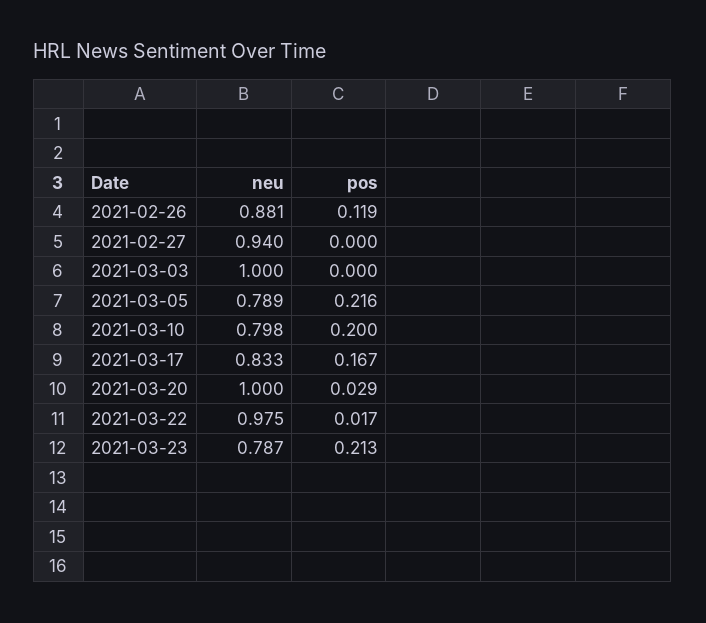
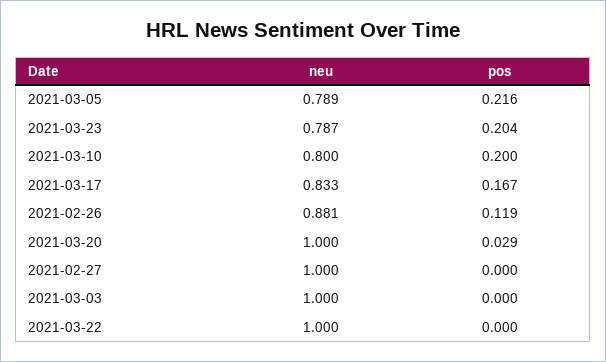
  {
    "neu": {
      "2021-02-26": 0.881,
-     "2021-02-27": 0.94,
+     "2021-02-27": 1,
      "2021-03-03": 1,
      "2021-03-05": 0.789,
-     "2021-03-10": 0.798,
+     "2021-03-10": 0.8,
      "2021-03-17": 0.833,
      "2021-03-20": 1,
-     "2021-03-22": 0.975,
+     "2021-03-22": 1,
      "2021-03-23": 0.787
    },
    "pos": {
      "2021-02-26": 0.119,
      "2021-02-27": 0,
      "2021-03-03": 0,
      "2021-03-05": 0.216,
      "2021-03-10": 0.2,
      "2021-03-17": 0.167,
      "2021-03-20": 0.029,
-     "2021-03-22": 0.017,
+     "2021-03-22": 0,
-     "2021-03-23": 0.213
+     "2021-03-23": 0.204
    }
  }

